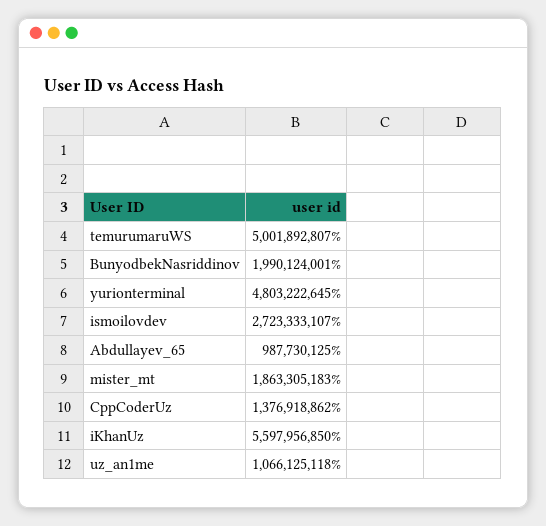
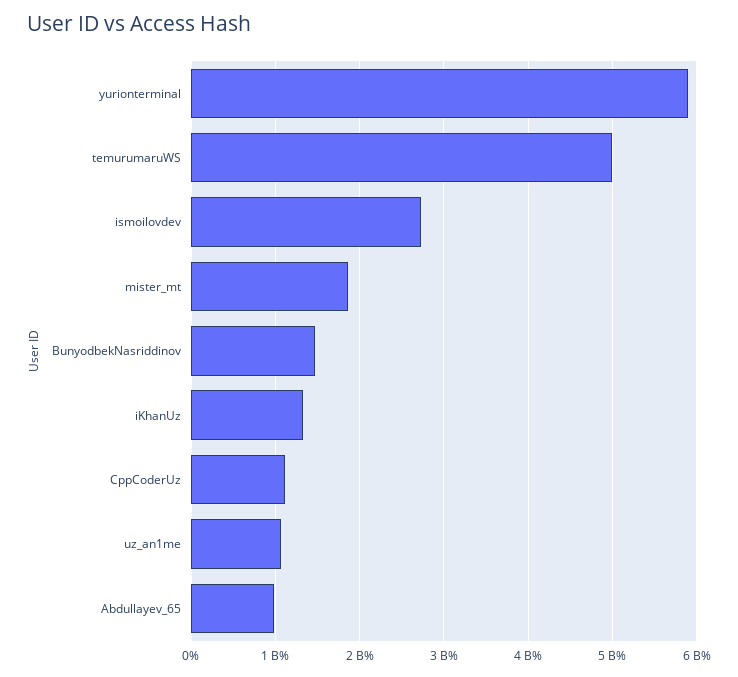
  {
    "temurumaruWS": 5001892807,
-   "BunyodbekNasriddinov": 1990124001,
+   "BunyodbekNasriddinov": 1500000000,
-   "yurionterminal": 4803222645,
+   "yurionterminal": 5900000000,
    "ismoilovdev": 2723333107,
    "Abdullayev_65": 987730125,
    "mister_mt": 1863305183,
-   "CppCoderUz": 1376918862,
+   "CppCoderUz": 1100000000,
-   "iKhanUz": 5597956850,
+   "iKhanUz": 1300000000,
    "uz_an1me": 1066125118
  }

